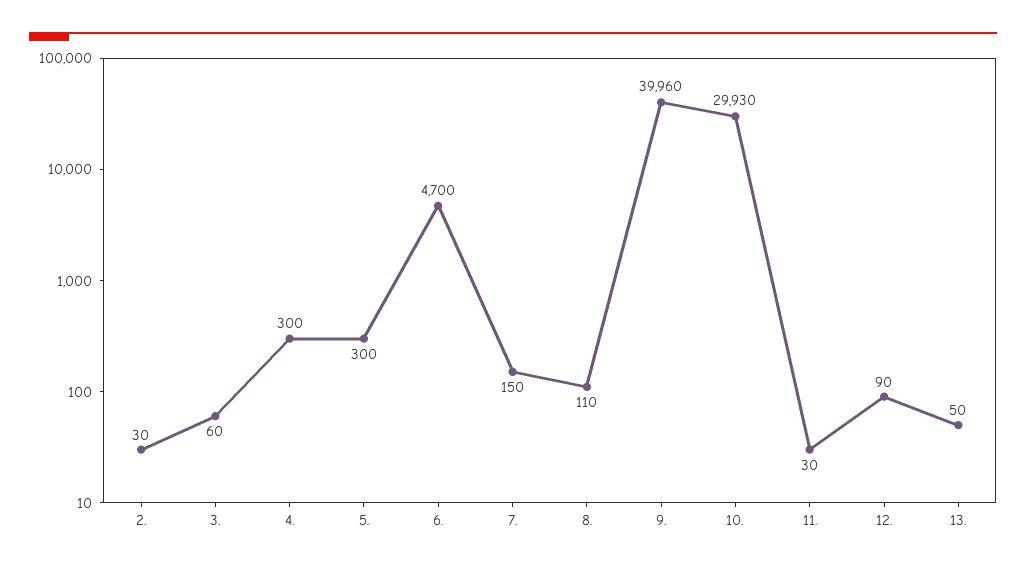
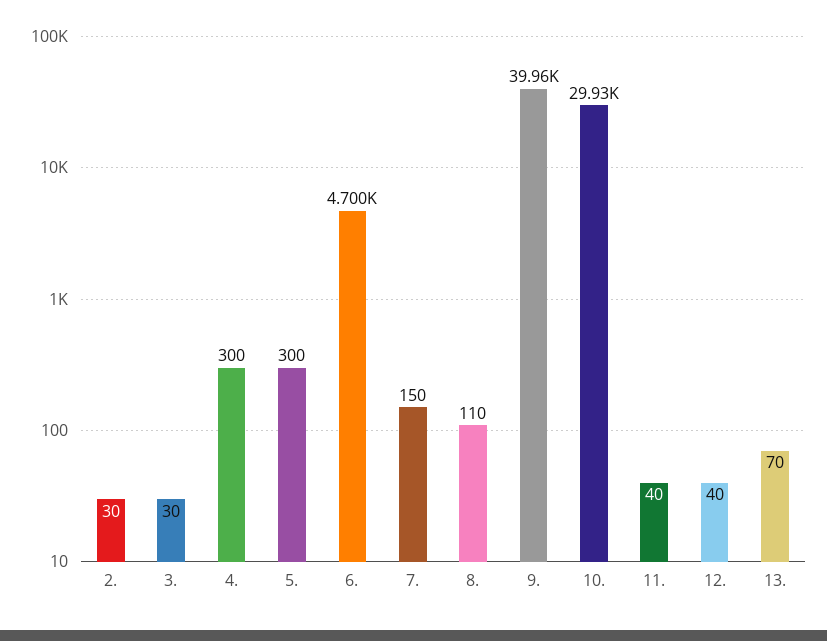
  {
    "2.": 30,
-   "3.": 60,
+   "3.": 30,
    "4.": 300,
    "5.": 300,
    "6.": 4700,
    "7.": 150,
    "8.": 110,
    "9.": 39960,
    "10.": 29930,
-   "11.": 30,
+   "11.": 40,
-   "12.": 90,
+   "12.": 40,
-   "13.": 50
+   "13.": 70
  }

